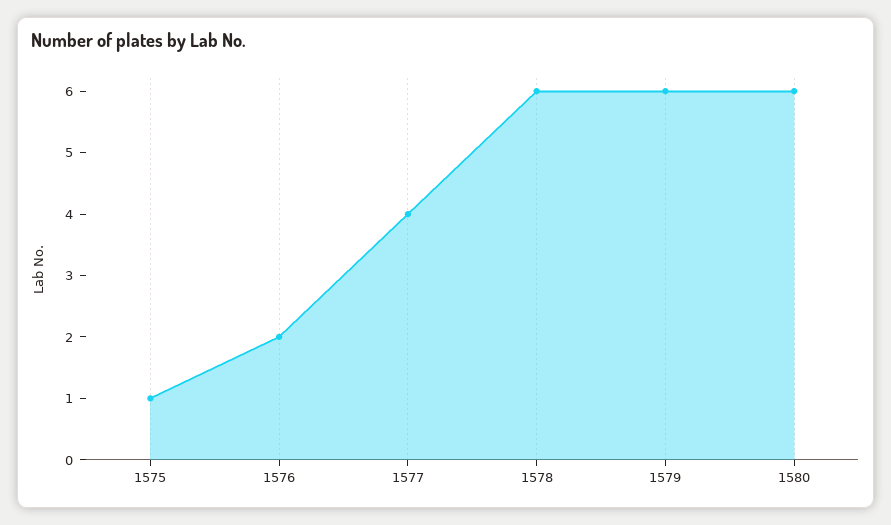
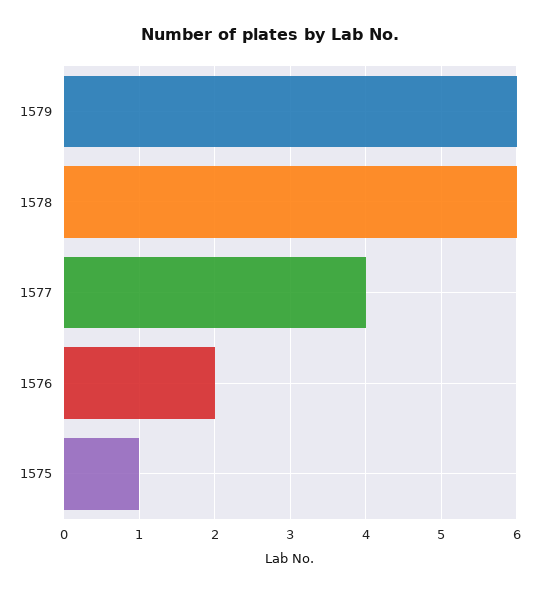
  {
    "1575": 1,
    "1576": 2,
    "1577": 4,
    "1578": 6,
-   "1579": 6,
+   "1579": 6
-   "1580": 6
  }

